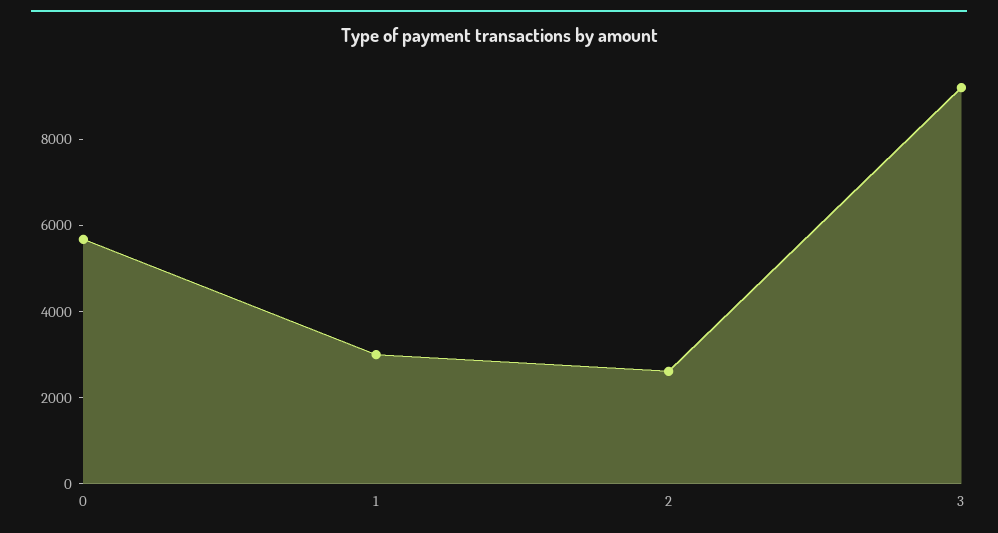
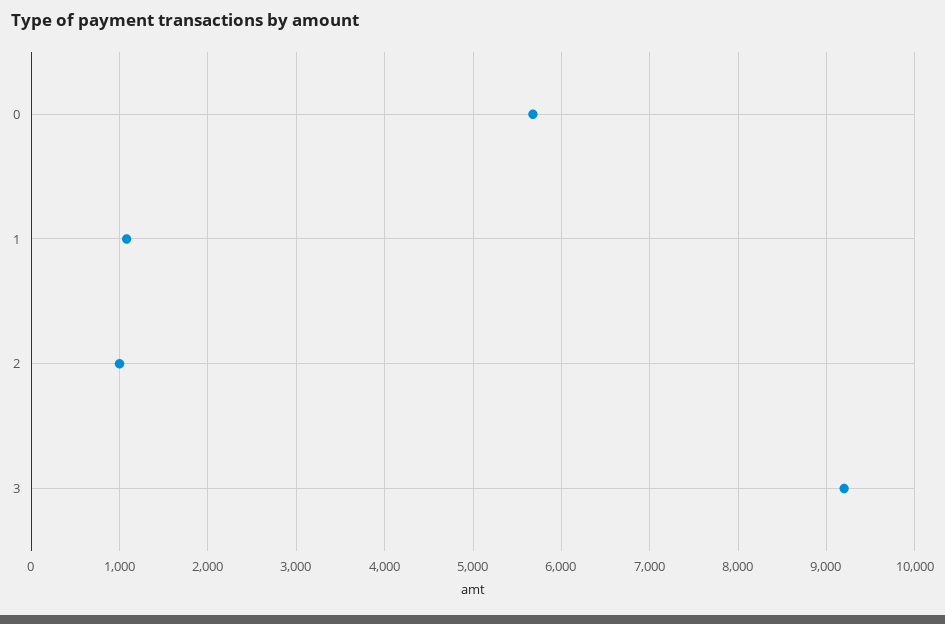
  {
    "0": 5700,
-   "1": 3000,
+   "1": 1100,
-   "2": 2500,
+   "2": 1000,
    "3": 9200
  }

